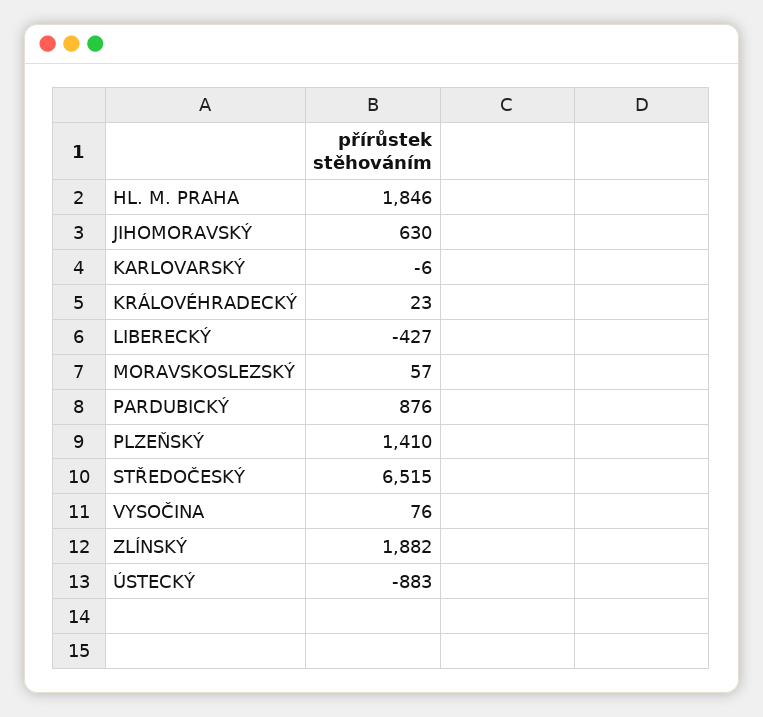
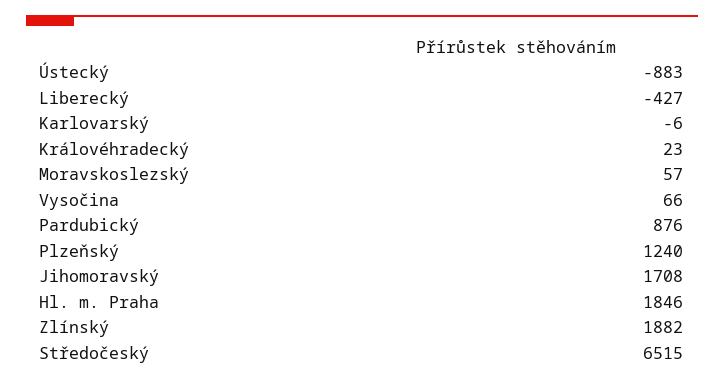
  {
    "HL. M. PRAHA": 1846,
-   "JIHOMORAVSKÝ": 630,
+   "JIHOMORAVSKÝ": 1708,
    "KARLOVARSKÝ": -6,
    "KRÁLOVÉHRADECKÝ": 23,
    "LIBERECKÝ": -427,
    "MORAVSKOSLEZSKÝ": 57,
    "PARDUBICKÝ": 876,
-   "PLZEŇSKÝ": 1410,
+   "PLZEŇSKÝ": 1240,
    "STŘEDOČESKÝ": 6515,
-   "VYSOČINA": 76,
+   "VYSOČINA": 66,
    "ZLÍNSKÝ": 1882,
    "ÚSTECKÝ": -883
  }

